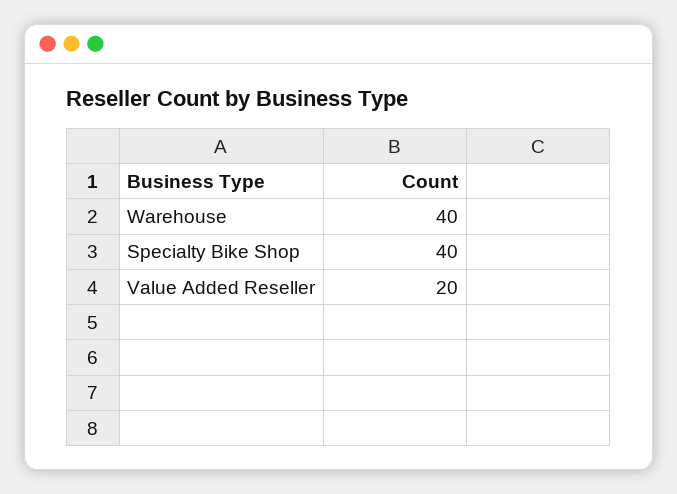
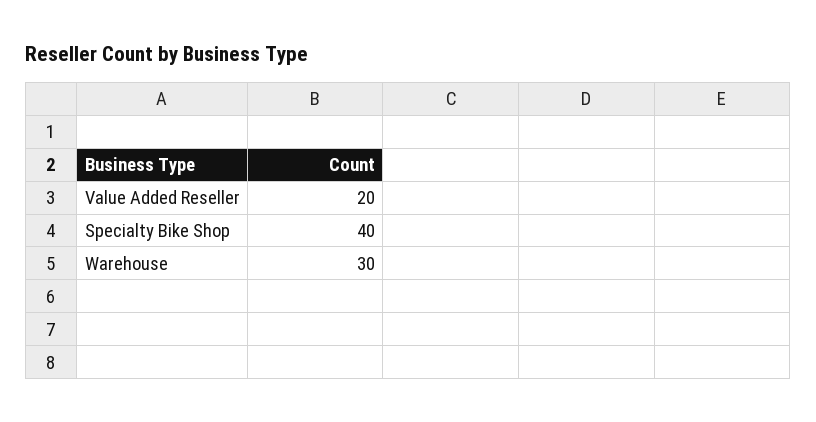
  {
-   "Warehouse": 40,
+   "Warehouse": 30,
    "Specialty Bike Shop": 40,
    "Value Added Reseller": 20
  }

